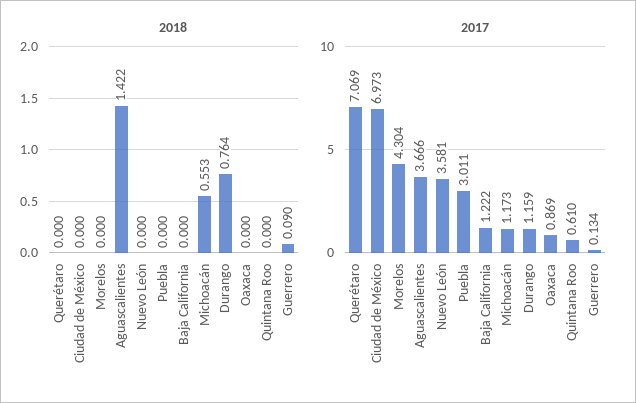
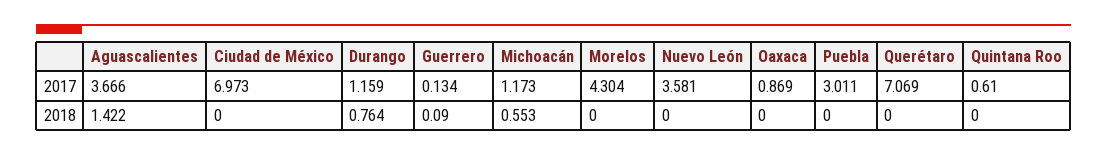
  {
    "2018": {
      "Querétaro": 0,
      "Ciudad de México": 0,
      "Morelos": 0,
      "Aguascalientes": 1.422,
      "Nuevo León": 0,
      "Puebla": 0,
-     "Baja California": 0,
      "Michoacán": 0.553,
      "Durango": 0.764,
      "Oaxaca": 0,
      "Quintana Roo": 0,
      "Guerrero": 0.09
    },
    "2017": {
      "Querétaro": 7.069,
      "Ciudad de México": 6.973,
      "Morelos": 4.304,
      "Aguascalientes": 3.666,
      "Nuevo León": 3.581,
      "Puebla": 3.011,
-     "Baja California": 1.222,
      "Michoacán": 1.173,
      "Durango": 1.159,
      "Oaxaca": 0.869,
      "Quintana Roo": 0.61,
      "Guerrero": 0.134
    }
  }

